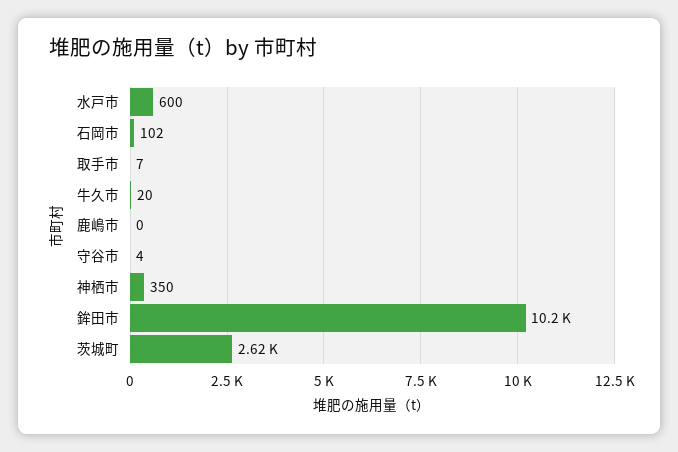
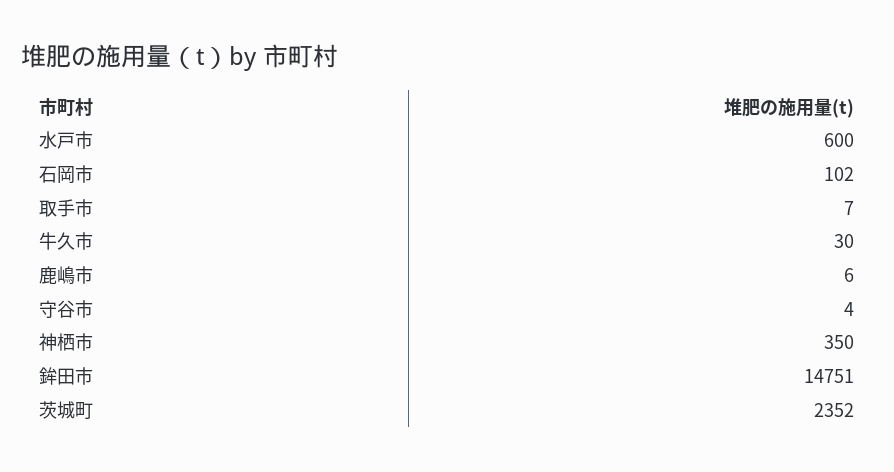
  {
    "水戸市": 600,
    "石岡市": 102,
    "取手市": 7,
-   "牛久市": 20,
+   "牛久市": 30,
-   "鹿嶋市": 0,
+   "鹿嶋市": 6,
    "守谷市": 4,
    "神栖市": 350,
-   "鉾田市": 10200,
+   "鉾田市": 14751,
-   "茨城町": 2620
+   "茨城町": 2352
  }

